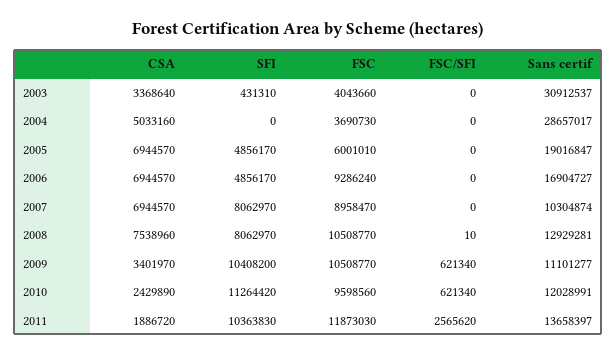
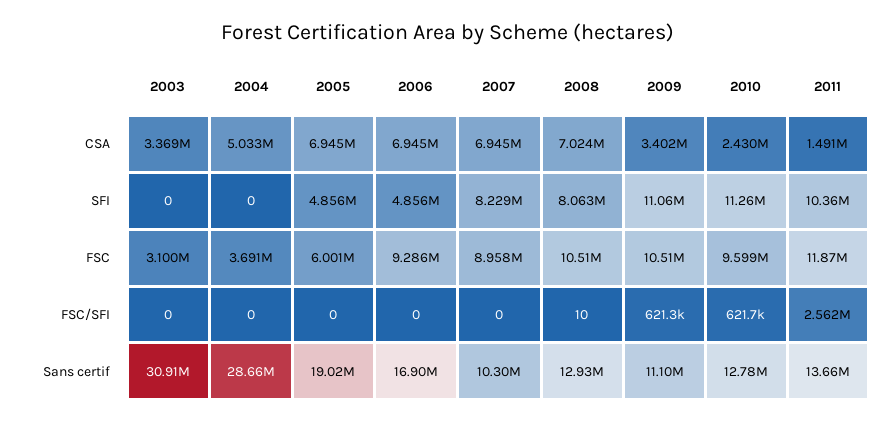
  {
    "CSA": {
      "2003": 3368640,
      "2004": 5033160,
      "2005": 6944570,
      "2006": 6944570,
      "2007": 6944570,
-     "2008": 7538960,
+     "2008": 7024000,
      "2009": 3401970,
      "2010": 2429890,
-     "2011": 1886720
+     "2011": 1491000
    },
    "SFI": {
-     "2003": 431310,
+     "2003": 0,
      "2004": 0,
      "2005": 4856170,
      "2006": 4856170,
-     "2007": 8062970,
+     "2007": 8229000,
      "2008": 8062970,
-     "2009": 10408200,
+     "2009": 11060000,
      "2010": 11264420,
      "2011": 10363830
    },
    "FSC": {
-     "2003": 4043660,
+     "2003": 3100000,
      "2004": 3690730,
      "2005": 6001010,
      "2006": 9286240,
      "2007": 8958470,
      "2008": 10508770,
      "2009": 10508770,
      "2010": 9598560,
      "2011": 11873030
    },
    "FSC/SFI": {
      "2003": 0,
      "2004": 0,
      "2005": 0,
      "2006": 0,
      "2007": 0,
      "2008": 10,
      "2009": 621340,
-     "2010": 621340,
+     "2010": 621700,
-     "2011": 2565620
+     "2011": 2562000
    },
    "Sans certif": {
      "2003": 30912537,
      "2004": 28657017,
      "2005": 19016847,
      "2006": 16904727,
      "2007": 10304874,
      "2008": 12929281,
      "2009": 11101277,
-     "2010": 12028991,
+     "2010": 12780000,
      "2011": 13658397
    }
  }

